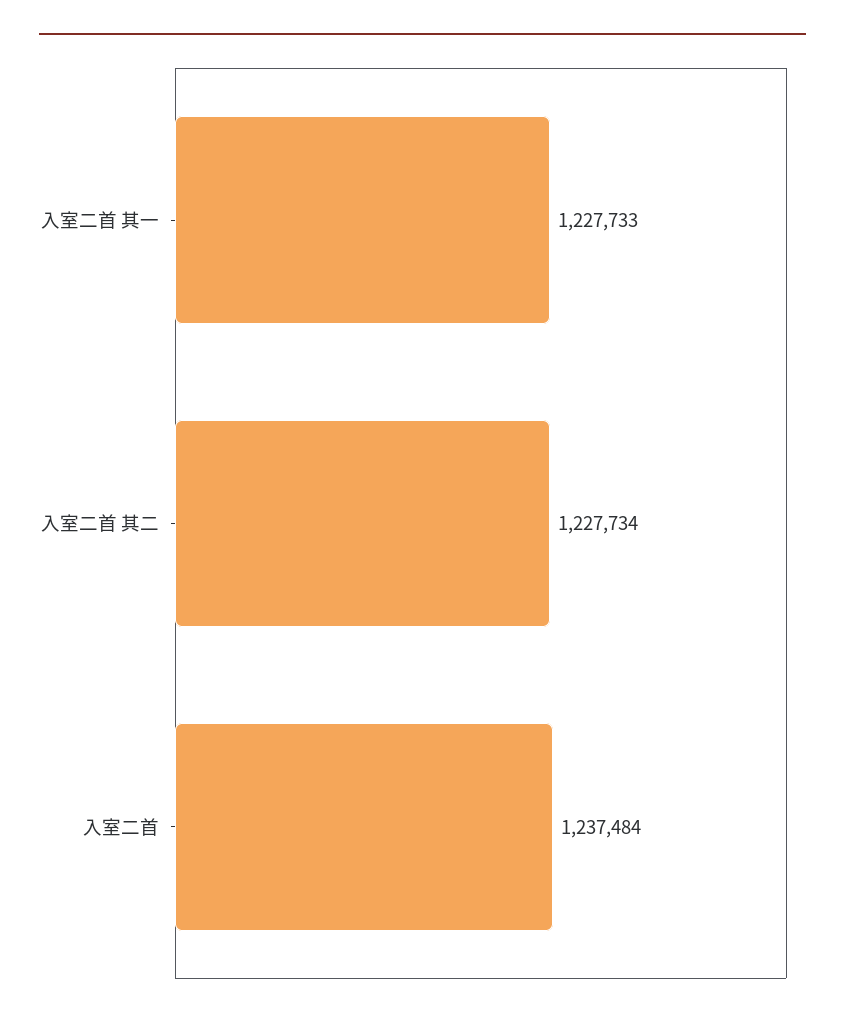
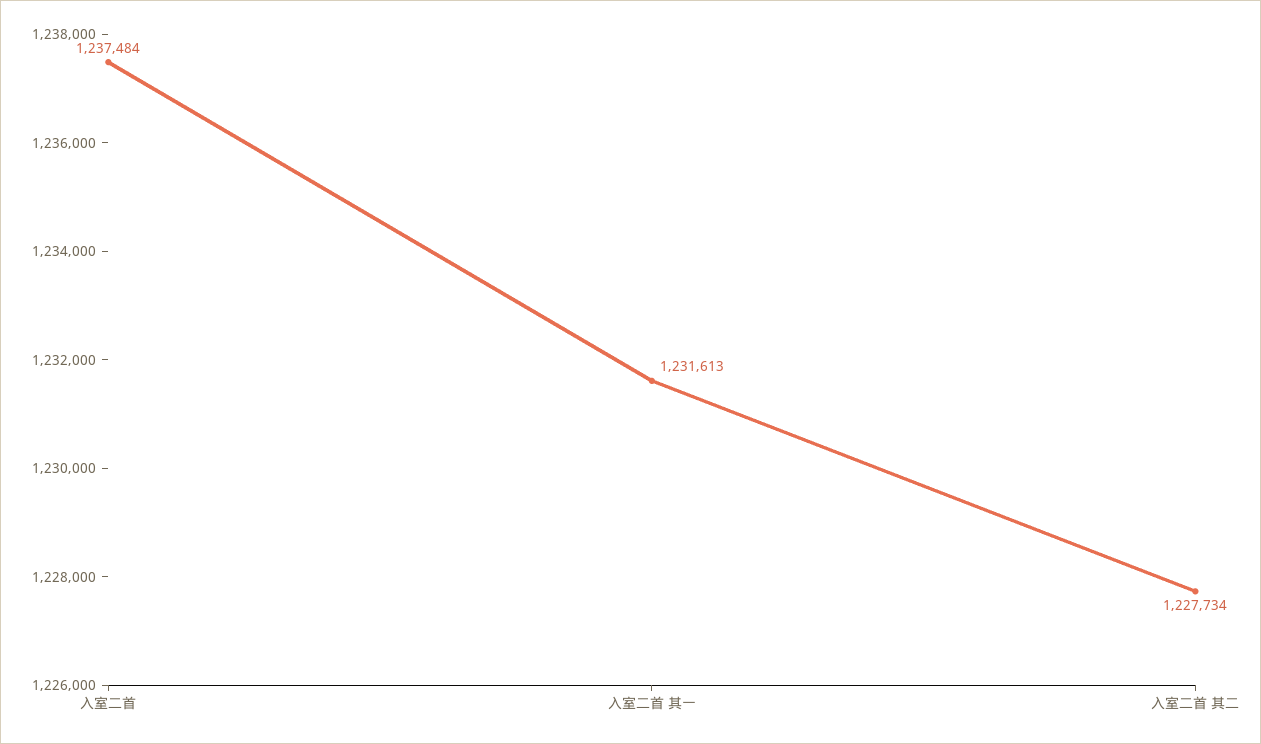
  {
-   "入室二首 其一": 1227733,
+   "入室二首 其一": 1231613,
    "入室二首 其二": 1227734,
    "入室二首": 1237484
  }

